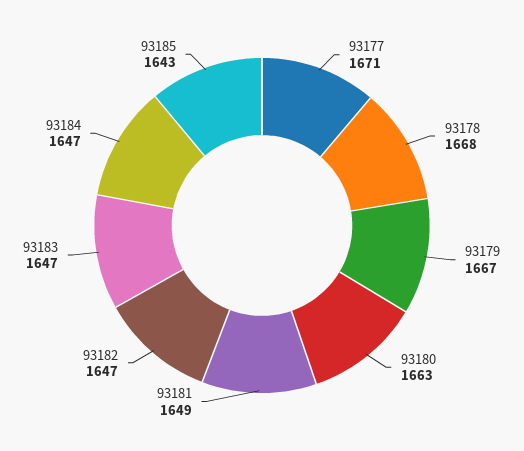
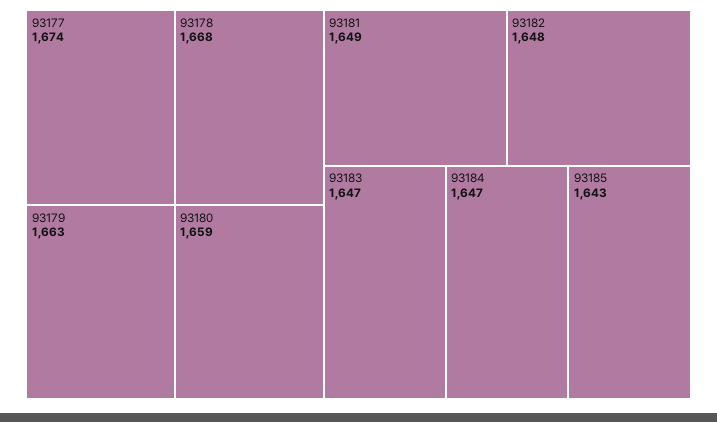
  {
-   "93177": 1671,
+   "93177": 1674,
    "93178": 1668,
-   "93179": 1667,
+   "93179": 1663,
-   "93180": 1663,
+   "93180": 1659,
    "93181": 1649,
-   "93182": 1647,
+   "93182": 1648,
    "93183": 1647,
    "93184": 1647,
    "93185": 1643
  }

